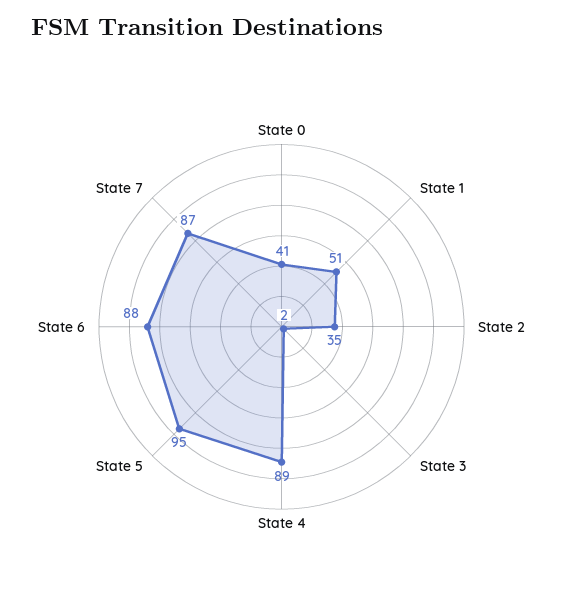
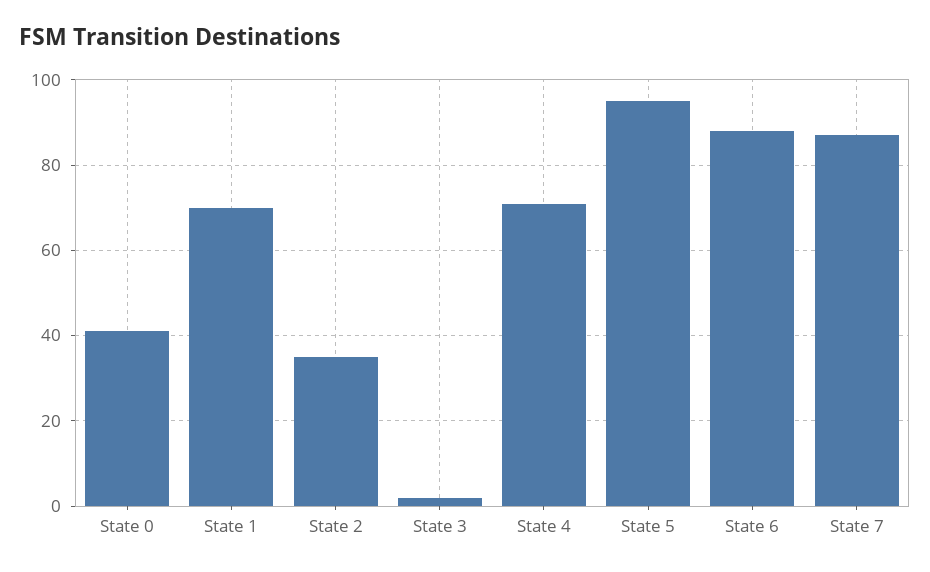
  {
    "State 0": 41,
-   "State 1": 51,
+   "State 1": 70,
    "State 2": 35,
    "State 3": 2,
-   "State 4": 89,
+   "State 4": 70,
    "State 5": 95,
    "State 6": 88,
    "State 7": 87
  }

